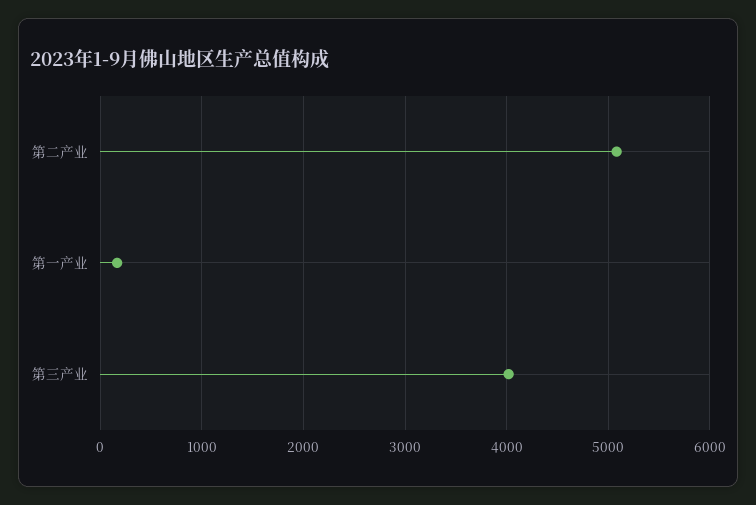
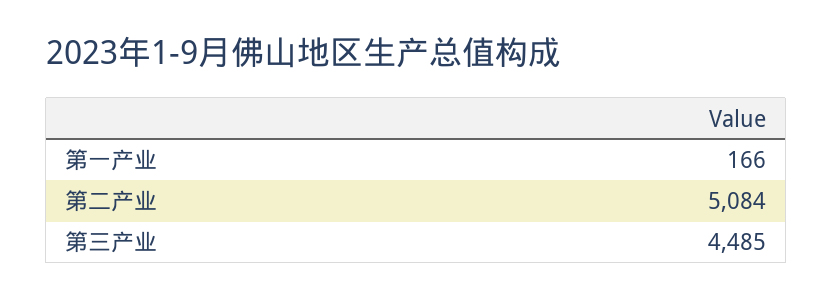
  {
    "第二产业": 5084,
    "第一产业": 166,
-   "第三产业": 4000
+   "第三产业": 4485
  }

